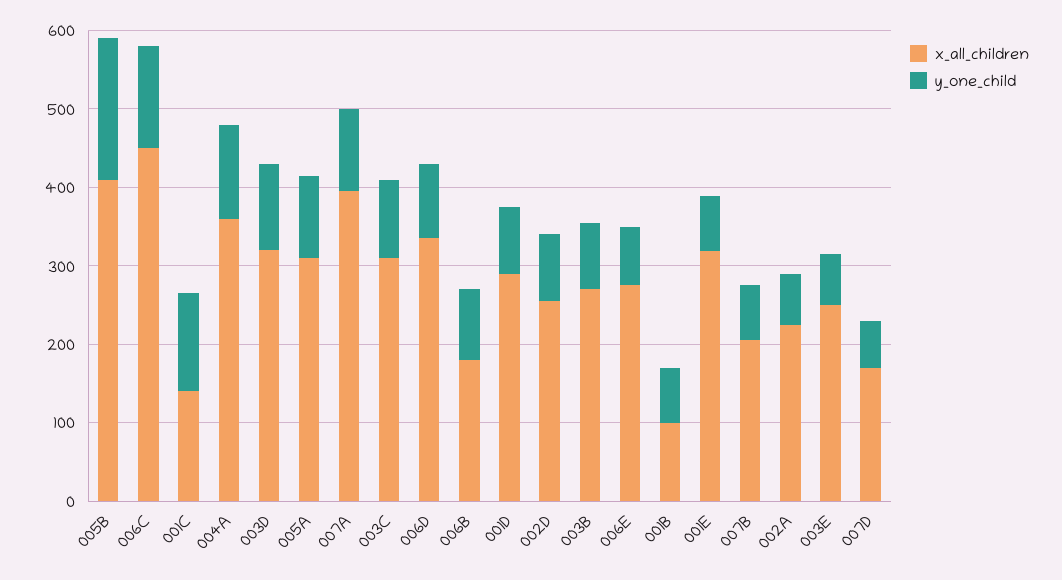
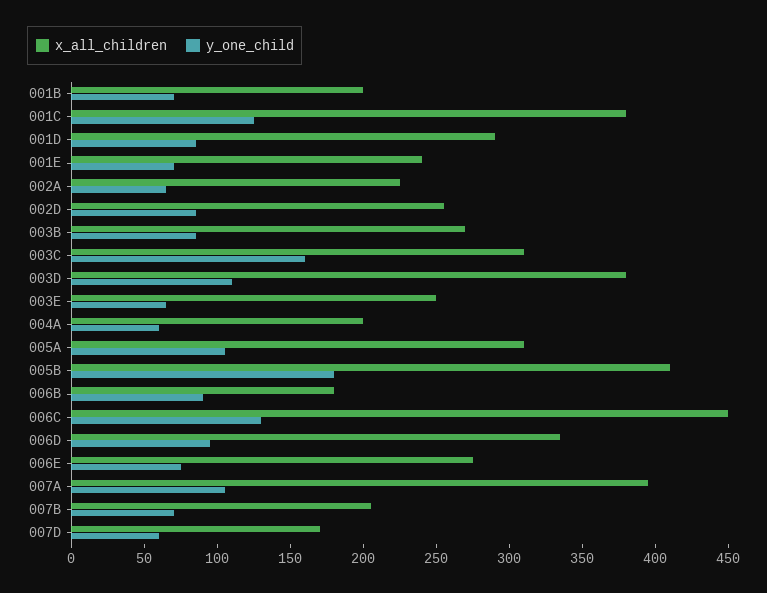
  {
    "x_all_children": {
      "005B": 410,
      "006C": 450,
-     "001C": 140,
+     "001C": 380,
-     "004A": 360,
+     "004A": 200,
-     "003D": 320,
+     "003D": 380,
      "005A": 310,
      "007A": 400,
      "003C": 310,
      "006D": 340,
      "006B": 180,
      "001D": 290,
      "002D": 260,
      "003B": 270,
      "006E": 280,
-     "001B": 100,
+     "001B": 200,
-     "001E": 320,
+     "001E": 240,
      "007B": 210,
      "002A": 230,
      "003E": 250,
      "007D": 170
    },
    "y_one_child": {
      "005B": 180,
      "006C": 130,
      "001C": 130,
-     "004A": 120,
+     "004A": 60,
      "003D": 110,
      "005A": 110,
      "007A": 110,
-     "003C": 100,
+     "003C": 160,
      "006D": 100,
      "006B": 90,
      "001D": 90,
      "002D": 90,
      "003B": 90,
      "006E": 80,
      "001B": 70,
      "001E": 70,
      "007B": 70,
      "002A": 70,
      "003E": 70,
      "007D": 60
    }
  }

